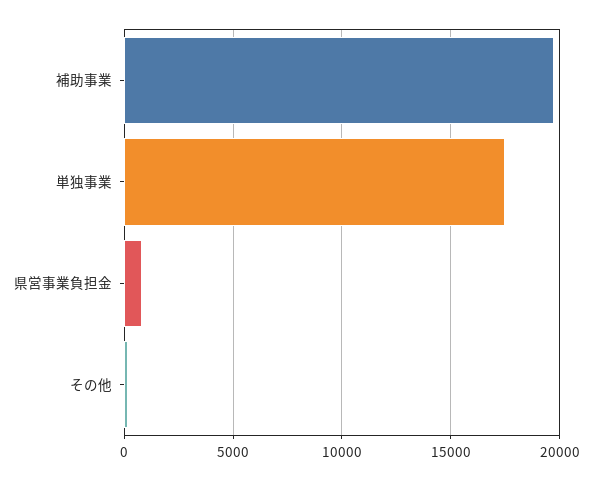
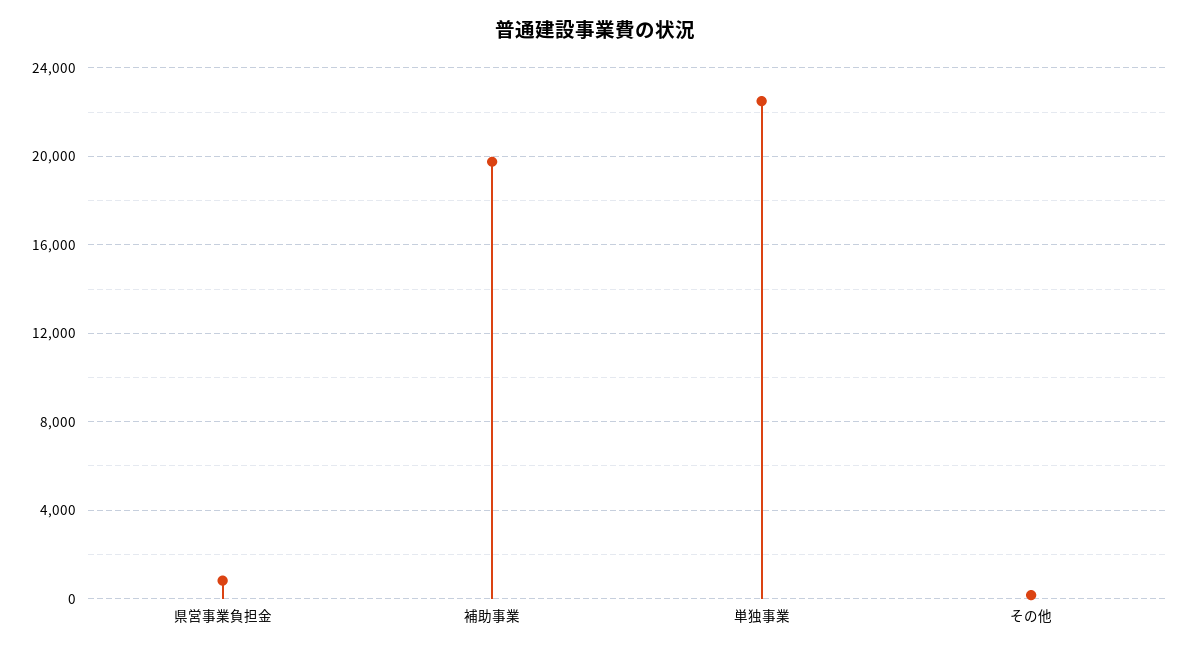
  {
    "補助事業": 20000,
-   "単独事業": 17500,
+   "単独事業": 22500,
    "県営事業負担金": 1000,
    "その他": 0
  }

